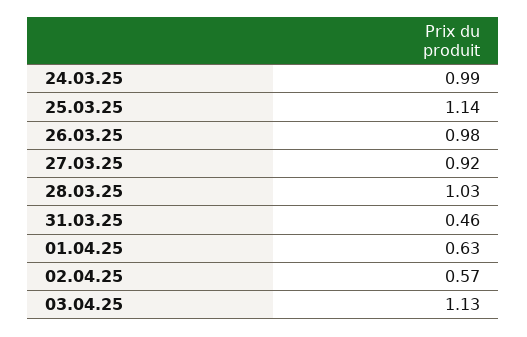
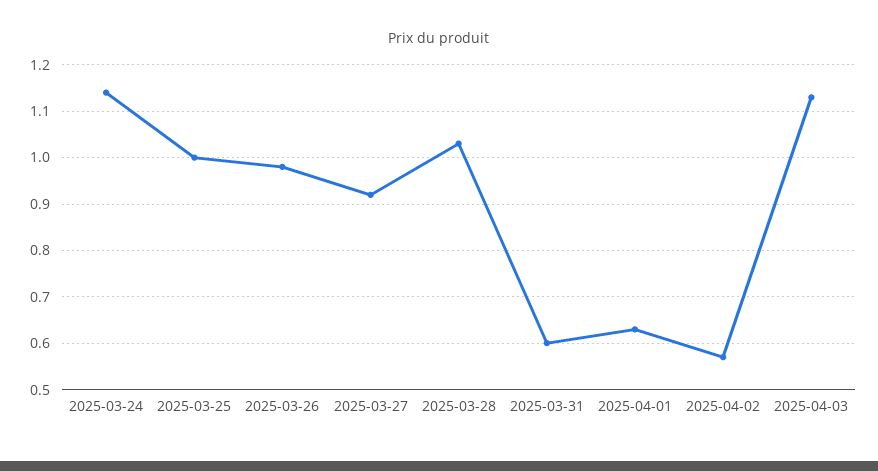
  {
-   "24.03.25": 0.99,
+   "24.03.25": 1.15,
-   "25.03.25": 1.14,
+   "25.03.25": 1,
    "26.03.25": 0.98,
    "27.03.25": 0.92,
    "28.03.25": 1.03,
-   "31.03.25": 0.46,
+   "31.03.25": 0.6,
    "01.04.25": 0.63,
    "02.04.25": 0.57,
    "03.04.25": 1.13
  }

